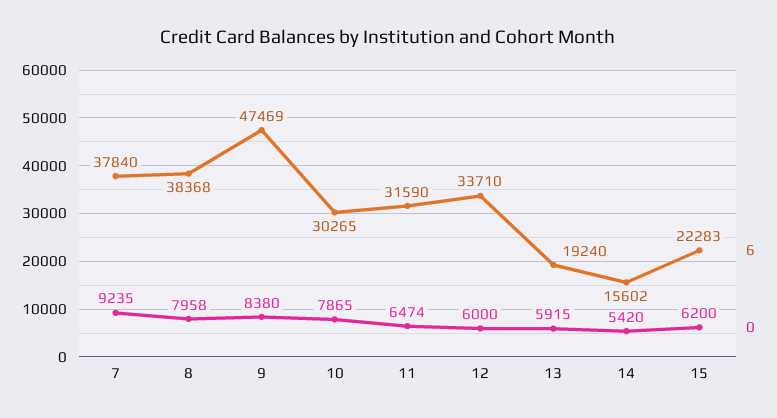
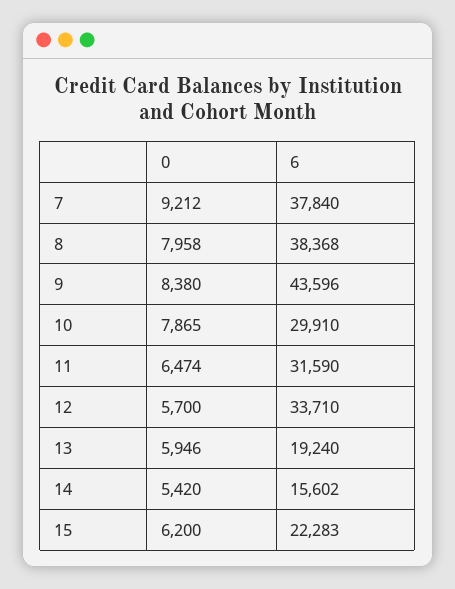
  {
    "6": {
      "7": 37840,
      "8": 38368,
-     "9": 47469,
+     "9": 43596,
-     "10": 30265,
+     "10": 29910,
      "11": 31590,
      "12": 33710,
      "13": 19240,
      "14": 15602,
      "15": 22283
    },
    "0": {
-     "7": 9235,
+     "7": 9212,
      "8": 7958,
      "9": 8380,
      "10": 7865,
      "11": 6474,
-     "12": 6000,
+     "12": 5700,
-     "13": 5915,
+     "13": 5946,
      "14": 5420,
      "15": 6200
    }
  }

